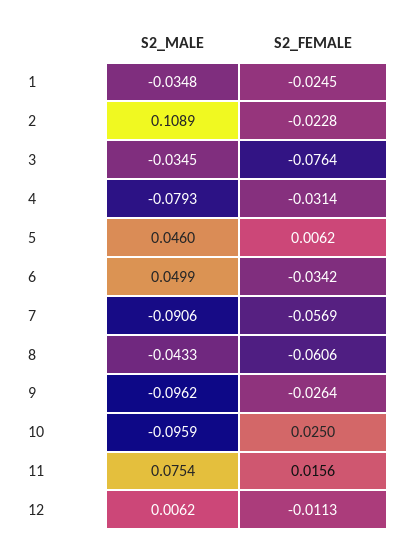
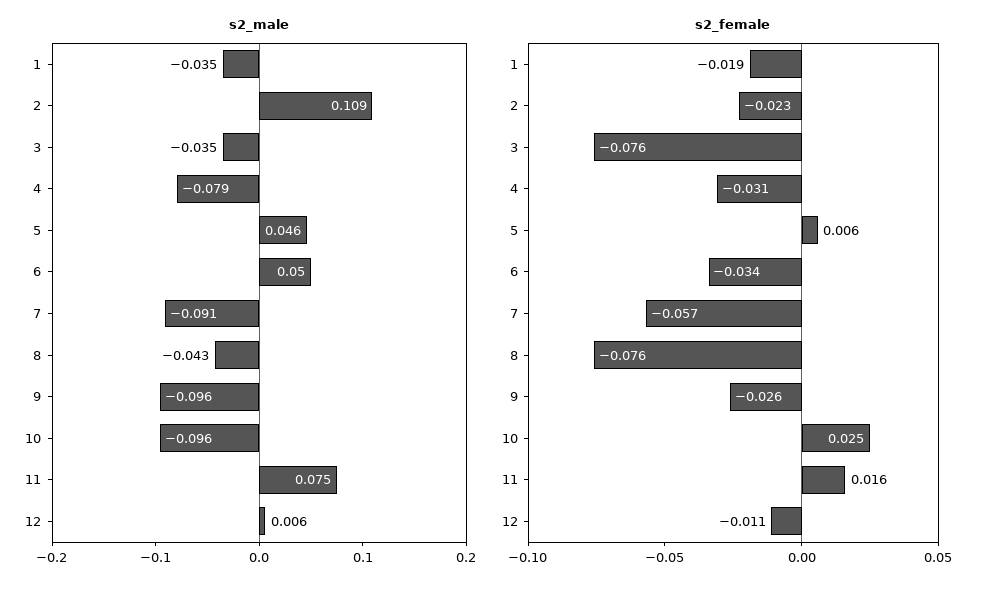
  {
    "S2_MALE": {
      "1": -0.0348,
      "2": 0.1089,
      "3": -0.0345,
      "4": -0.0793,
      "5": 0.046,
      "6": 0.0499,
      "7": -0.0906,
      "8": -0.0433,
      "9": -0.0962,
      "10": -0.0959,
      "11": 0.0754,
      "12": 0.0062
    },
    "S2_FEMALE": {
-     "1": -0.0245,
+     "1": -0.019,
      "2": -0.0228,
      "3": -0.0764,
      "4": -0.0314,
      "5": 0.0062,
      "6": -0.0342,
      "7": -0.0569,
-     "8": -0.0606,
+     "8": -0.076,
      "9": -0.0264,
      "10": 0.025,
      "11": 0.0156,
      "12": -0.0113
    }
  }

